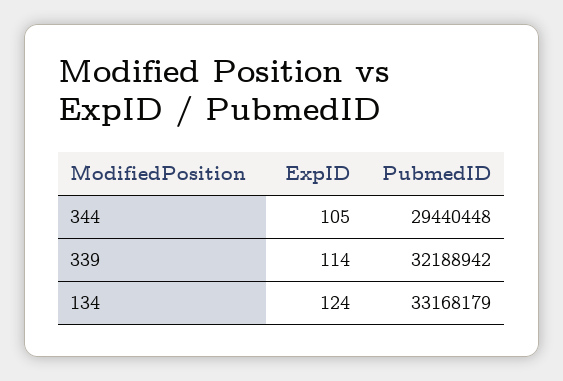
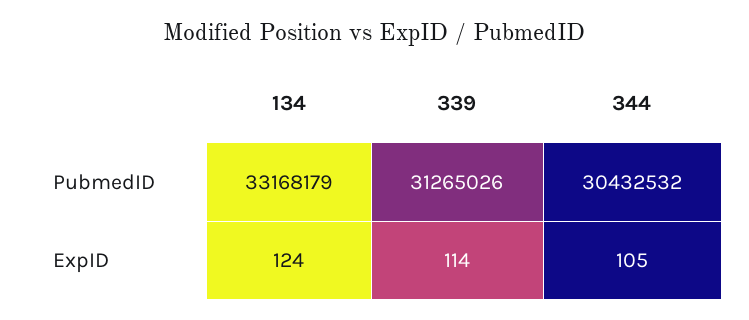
  {
    "ExpID": {
      "344": 105,
      "339": 114,
      "134": 124
    },
    "PubmedID": {
-     "344": 29440448,
+     "344": 30432532,
-     "339": 32188942,
+     "339": 31265026,
      "134": 33168179
    }
  }

